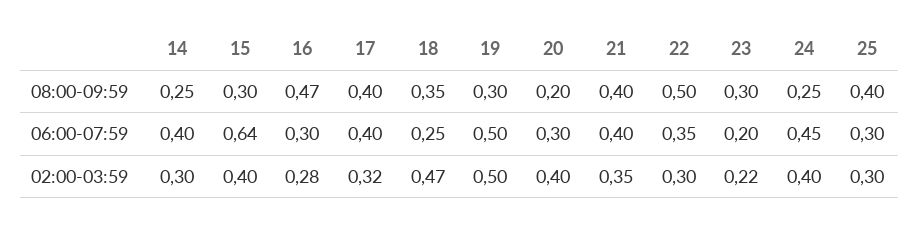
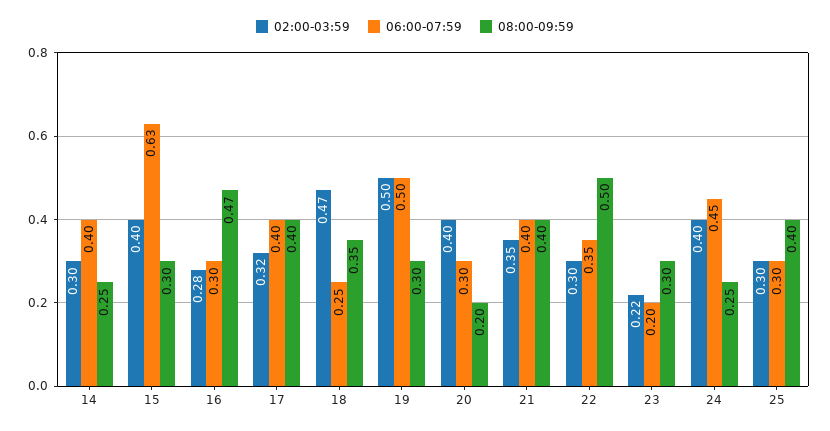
  {
    "08:00-09:59": {
      "14": 0.25,
      "15": 0.3,
      "16": 0.47,
      "17": 0.4,
      "18": 0.35,
      "19": 0.3,
      "20": 0.2,
      "21": 0.4,
      "22": 0.5,
      "23": 0.3,
      "24": 0.25,
      "25": 0.4
    },
    "06:00-07:59": {
      "14": 0.4,
-     "15": 0.64,
+     "15": 0.63,
      "16": 0.3,
      "17": 0.4,
      "18": 0.25,
      "19": 0.5,
      "20": 0.3,
      "21": 0.4,
      "22": 0.35,
      "23": 0.2,
      "24": 0.45,
      "25": 0.3
    },
    "02:00-03:59": {
      "14": 0.3,
      "15": 0.4,
      "16": 0.28,
      "17": 0.32,
      "18": 0.47,
      "19": 0.5,
      "20": 0.4,
      "21": 0.35,
      "22": 0.3,
      "23": 0.22,
      "24": 0.4,
      "25": 0.3
    }
  }

